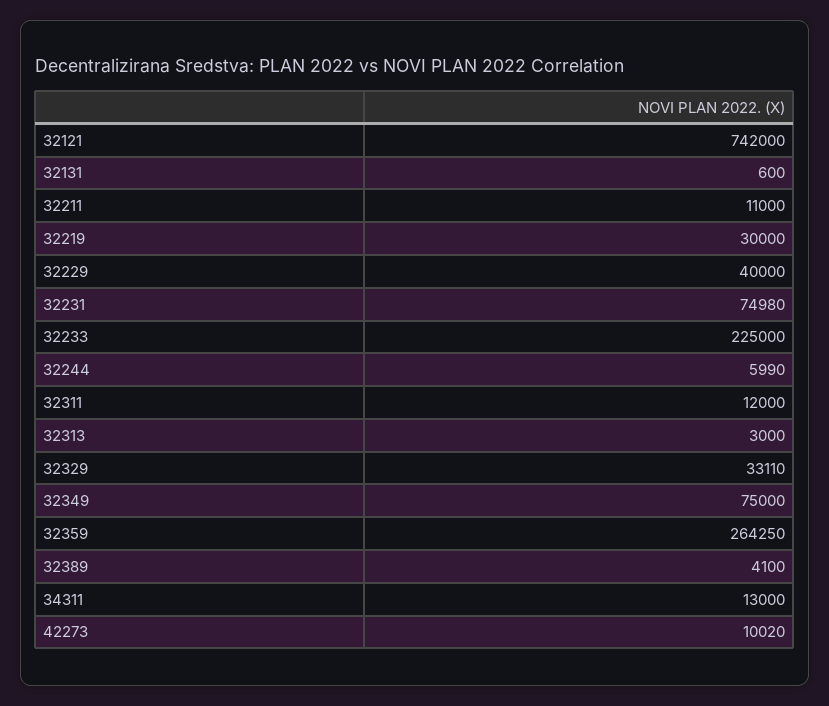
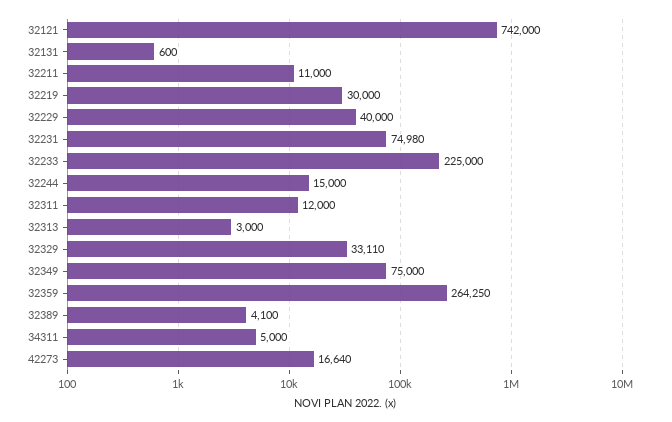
  {
    "32121": 742000,
    "32131": 600,
    "32211": 11000,
    "32219": 30000,
    "32229": 40000,
    "32231": 74980,
    "32233": 225000,
-   "32244": 5990,
+   "32244": 15000,
    "32311": 12000,
    "32313": 3000,
    "32329": 33110,
    "32349": 75000,
    "32359": 264250,
    "32389": 4100,
-   "34311": 13000,
+   "34311": 5000,
-   "42273": 10020
+   "42273": 16640
  }

